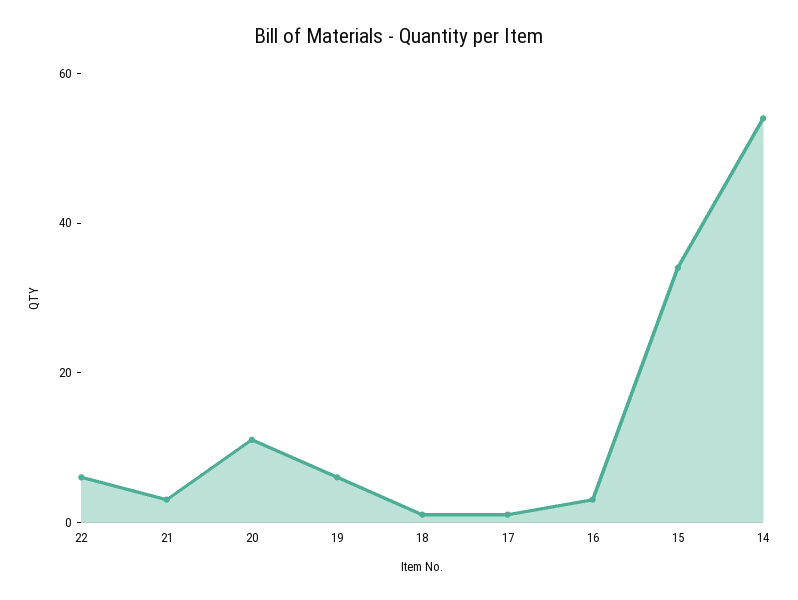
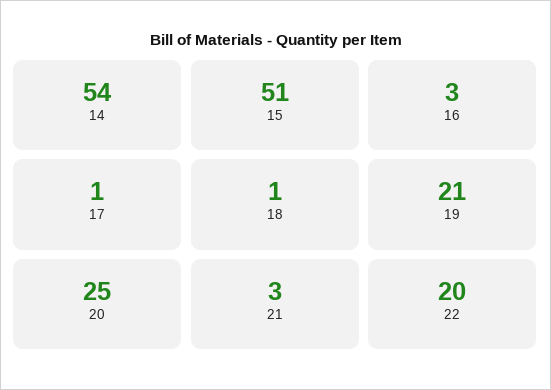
  {
-   "22": 5,
+   "22": 20,
    "21": 3,
-   "20": 10,
+   "20": 25,
-   "19": 5,
+   "19": 21,
    "18": 1,
    "17": 1,
    "16": 3,
-   "15": 35,
+   "15": 51,
    "14": 54
  }

